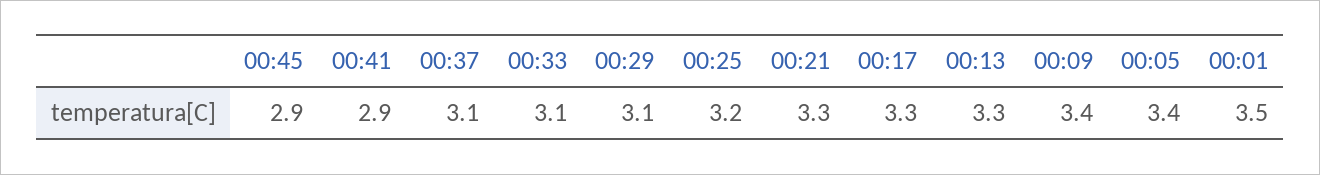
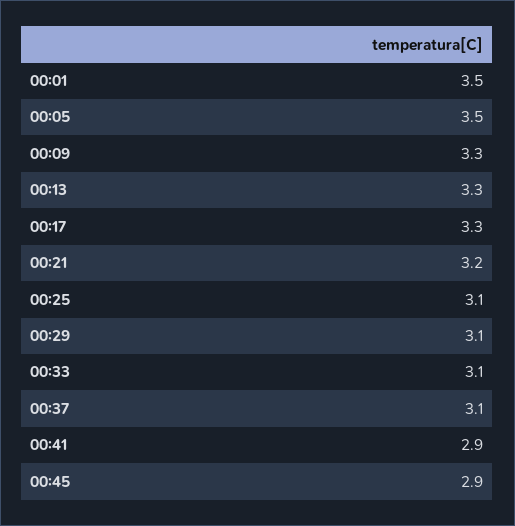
  {
    "00:45": 2.9,
    "00:41": 2.9,
    "00:37": 3.1,
    "00:33": 3.1,
    "00:29": 3.1,
-   "00:25": 3.2,
+   "00:25": 3.1,
-   "00:21": 3.3,
+   "00:21": 3.2,
    "00:17": 3.3,
    "00:13": 3.3,
-   "00:09": 3.4,
+   "00:09": 3.3,
-   "00:05": 3.4,
+   "00:05": 3.5,
    "00:01": 3.5
  }

